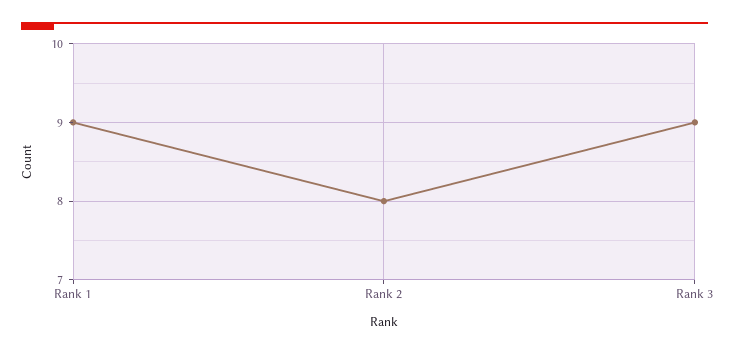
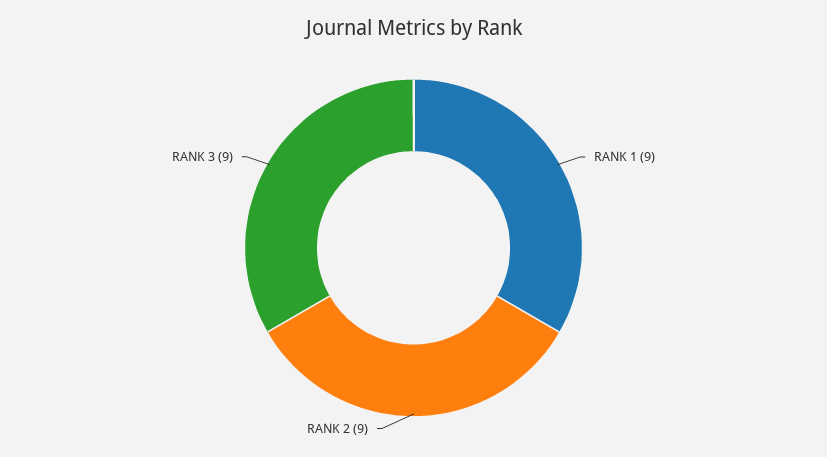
  {
    "Rank 1": 9,
-   "Rank 2": 8,
+   "Rank 2": 9,
    "Rank 3": 9
  }

